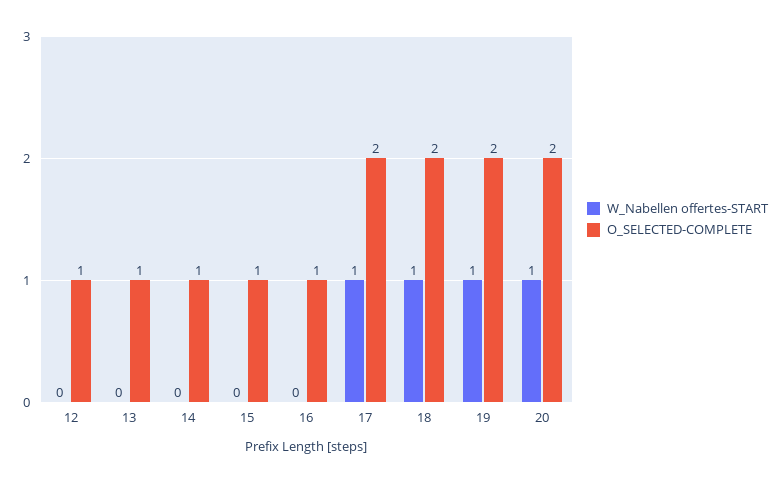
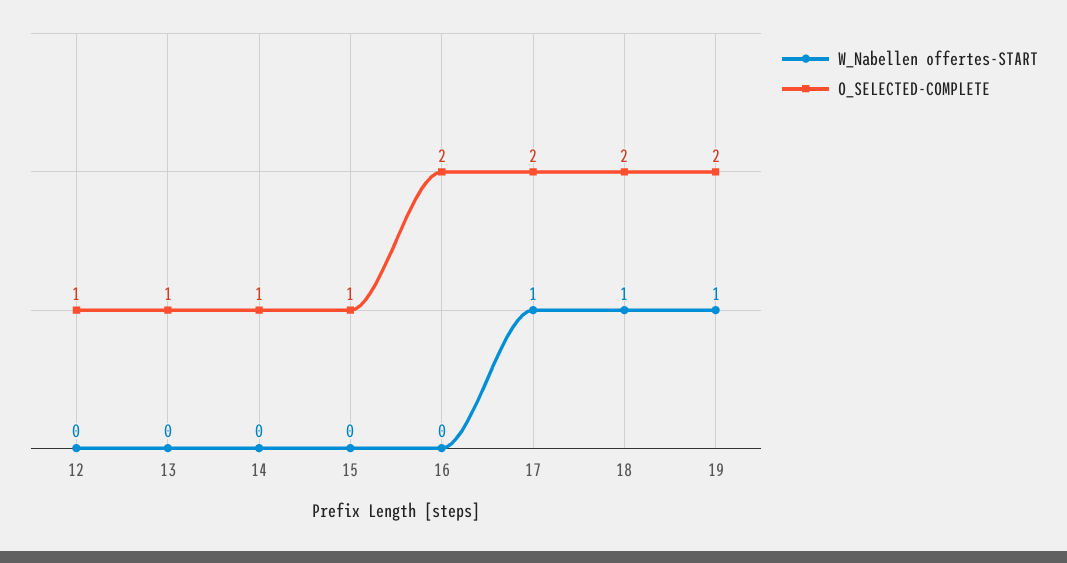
  {
    "W_Nabellen offertes-START": {
      "12": 0,
      "13": 0,
      "14": 0,
      "15": 0,
      "16": 0,
      "17": 1,
      "18": 1,
-     "19": 1,
+     "19": 1
-     "20": 1
    },
    "O_SELECTED-COMPLETE": {
      "12": 1,
      "13": 1,
      "14": 1,
      "15": 1,
-     "16": 1,
+     "16": 2,
      "17": 2,
      "18": 2,
-     "19": 2,
+     "19": 2
-     "20": 2
    }
  }

